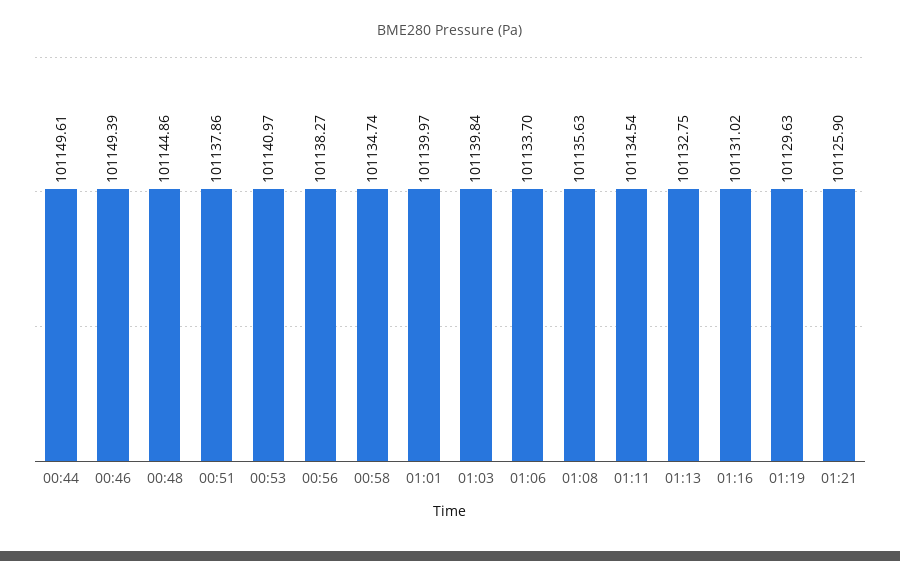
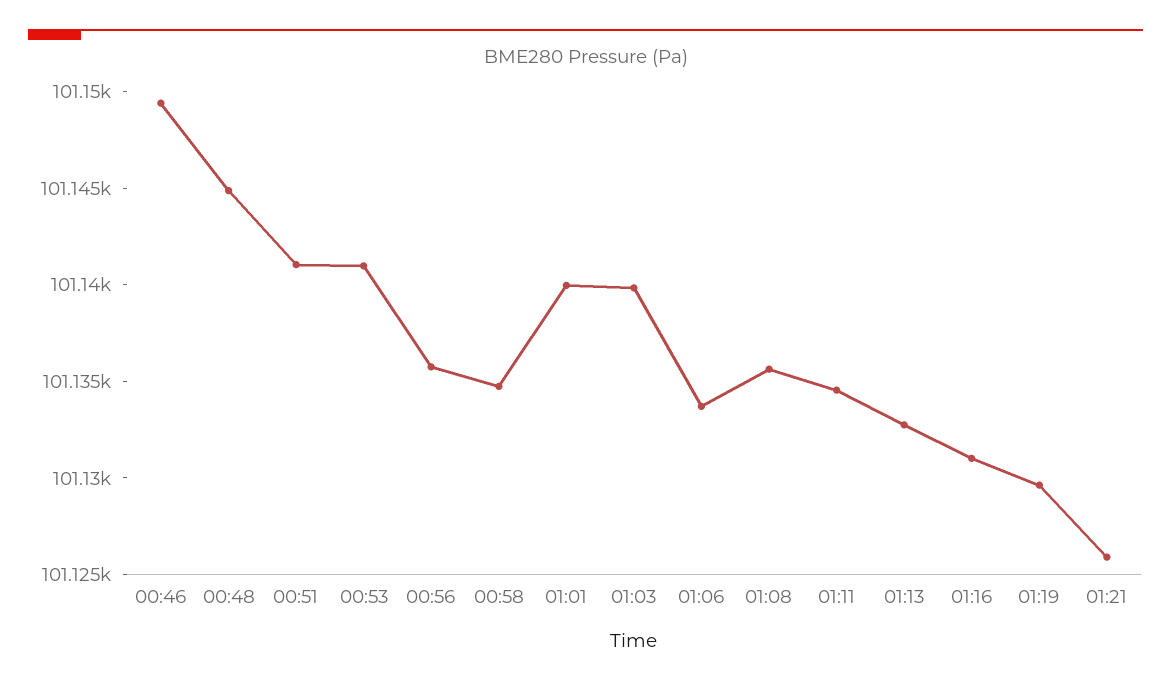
  {
-   "00:44": 101149.61,
    "00:46": 101149.39,
    "00:48": 101144.86,
-   "00:51": 101137.86,
+   "00:51": 101141,
    "00:53": 101140.97,
-   "00:56": 101138.27,
+   "00:56": 101136,
    "00:58": 101134.74,
    "01:01": 101139.97,
    "01:03": 101139.84,
    "01:06": 101133.7,
    "01:08": 101135.63,
    "01:11": 101134.54,
    "01:13": 101132.75,
    "01:16": 101131.02,
    "01:19": 101129.63,
    "01:21": 101125.9
  }

